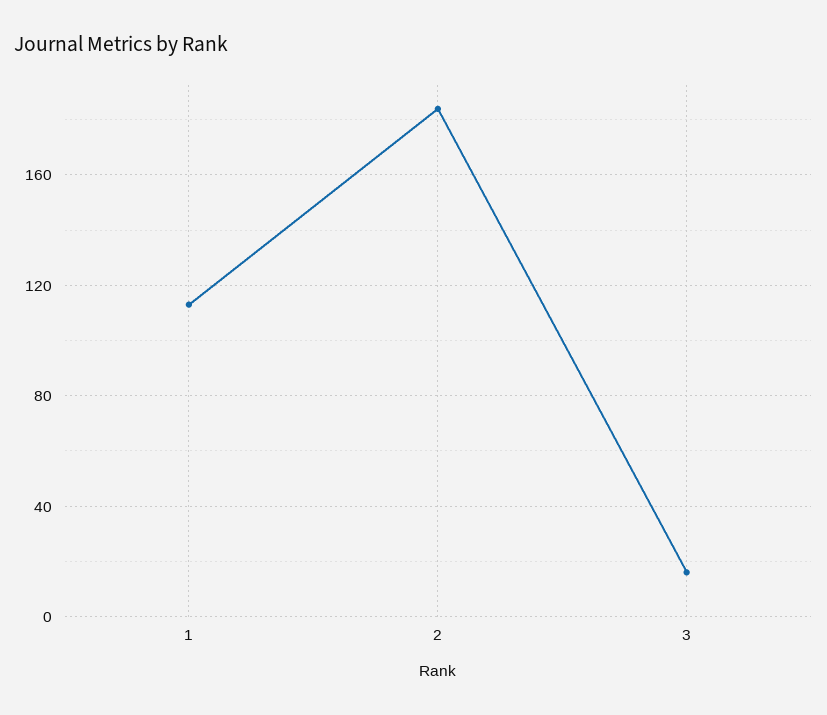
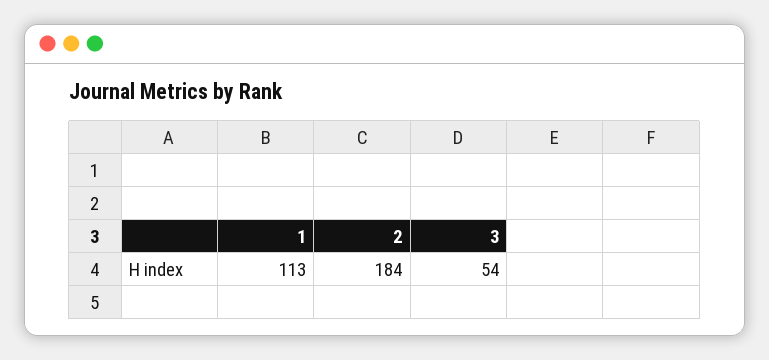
  {
    "1": 113,
    "2": 184,
-   "3": 15
+   "3": 54
  }

